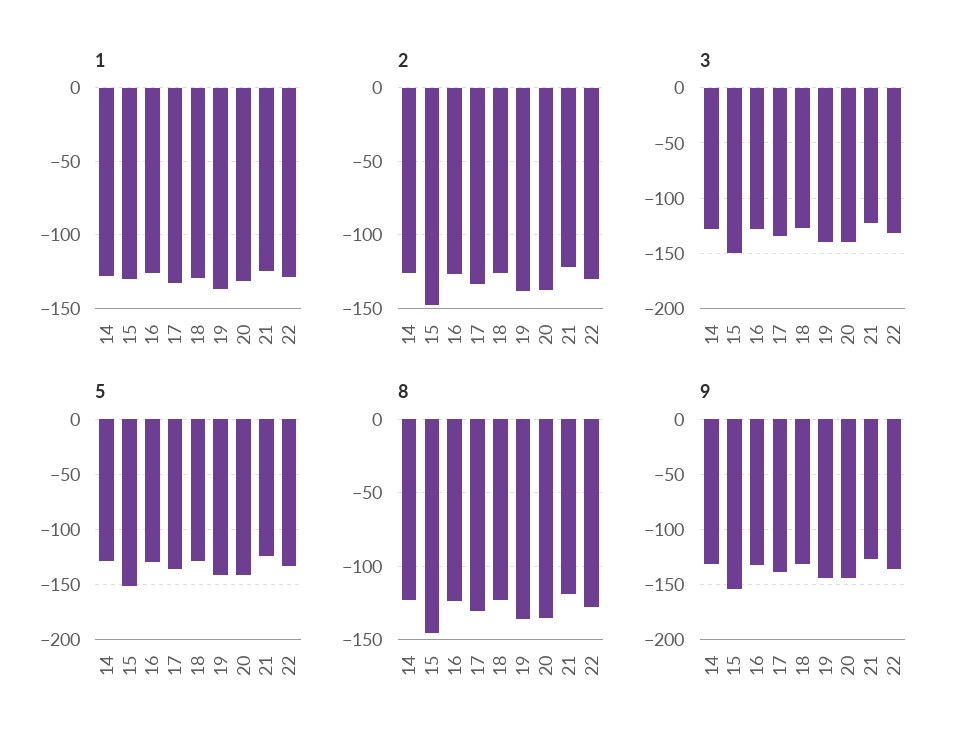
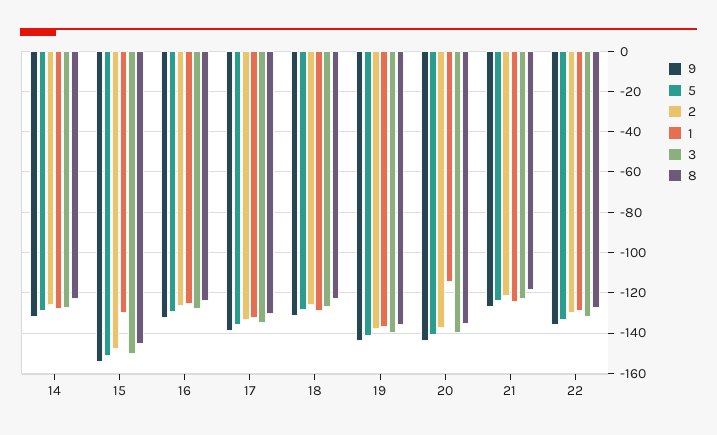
  {
    "1": {
      "14": -130,
      "15": -130,
      "16": -125,
      "17": -135,
      "18": -130,
      "19": -135,
-     "20": -130,
+     "20": -115,
      "21": -125,
      "22": -130
    },
    "2": {
      "14": -125,
      "15": -150,
      "16": -125,
      "17": -135,
      "18": -125,
      "19": -140,
      "20": -140,
      "21": -120,
      "22": -130
    },
    "3": {
      "14": -130,
      "15": -150,
      "16": -130,
      "17": -135,
      "18": -125,
      "19": -140,
      "20": -140,
      "21": -125,
      "22": -130
    },
    "5": {
      "14": -130,
      "15": -150,
      "16": -130,
      "17": -135,
      "18": -130,
      "19": -140,
      "20": -140,
      "21": -125,
      "22": -135
    },
    "8": {
      "14": -125,
      "15": -145,
      "16": -125,
      "17": -130,
      "18": -125,
      "19": -135,
      "20": -135,
      "21": -120,
      "22": -130
    },
    "9": {
      "14": -130,
      "15": -155,
      "16": -130,
      "17": -140,
      "18": -130,
      "19": -145,
      "20": -145,
      "21": -125,
      "22": -135
    }
  }

